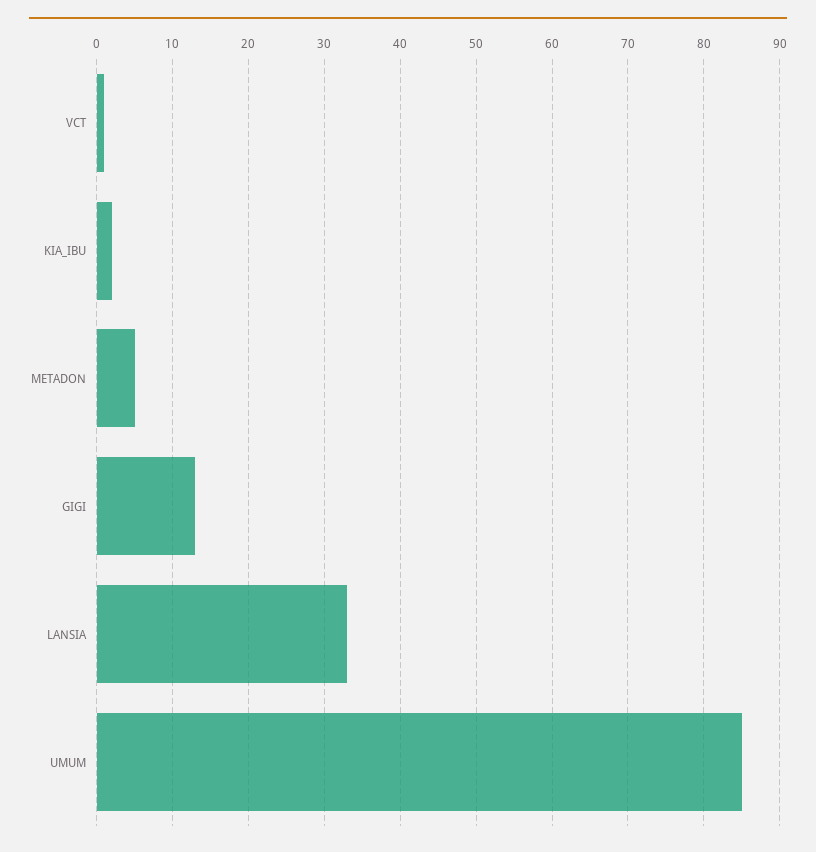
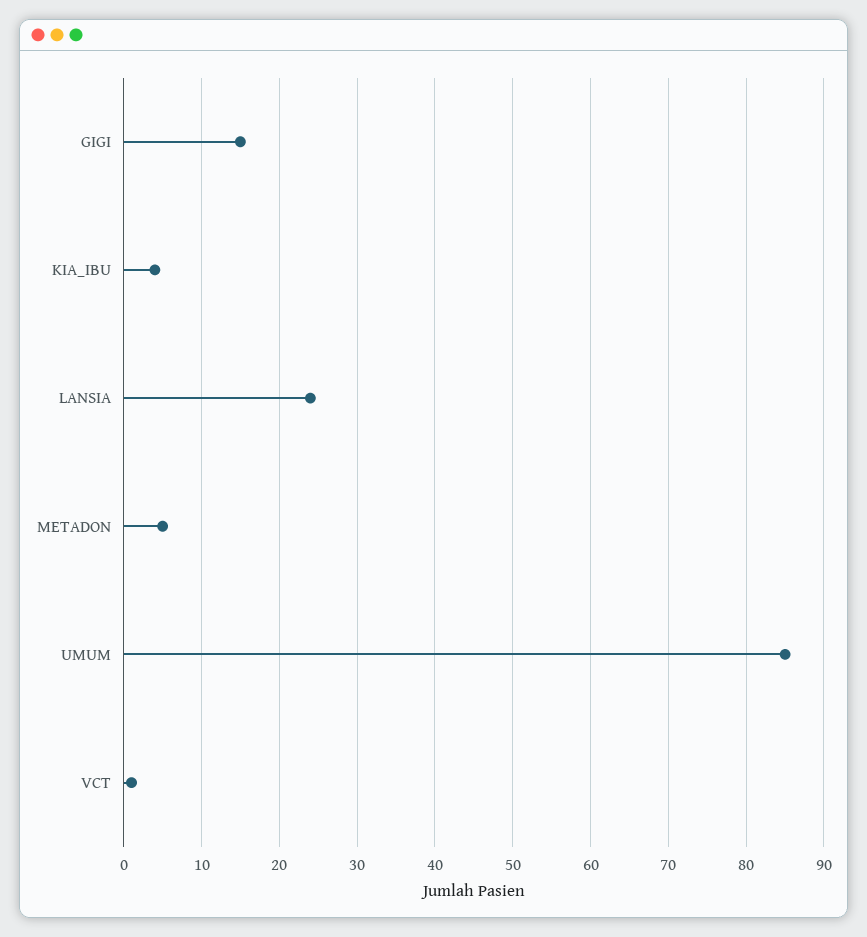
  {
    "VCT": 1,
-   "KIA_IBU": 2,
+   "KIA_IBU": 4,
    "METADON": 5,
-   "GIGI": 13,
+   "GIGI": 15,
-   "LANSIA": 33,
+   "LANSIA": 24,
    "UMUM": 85
  }

